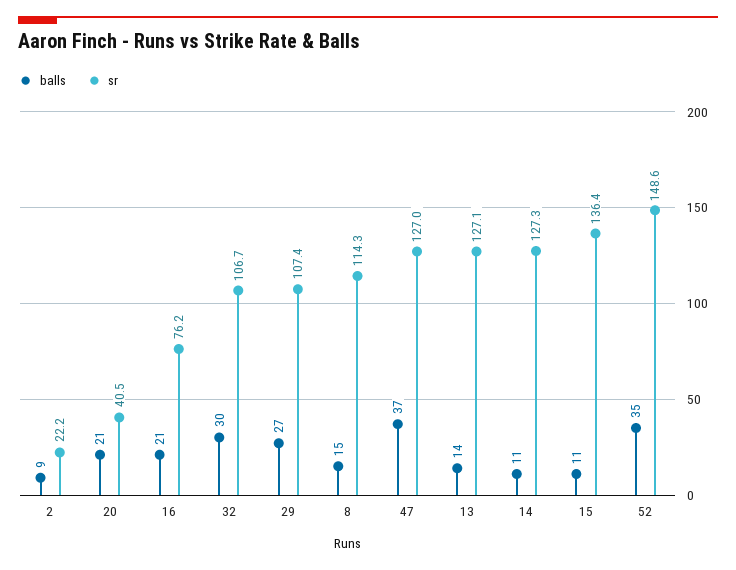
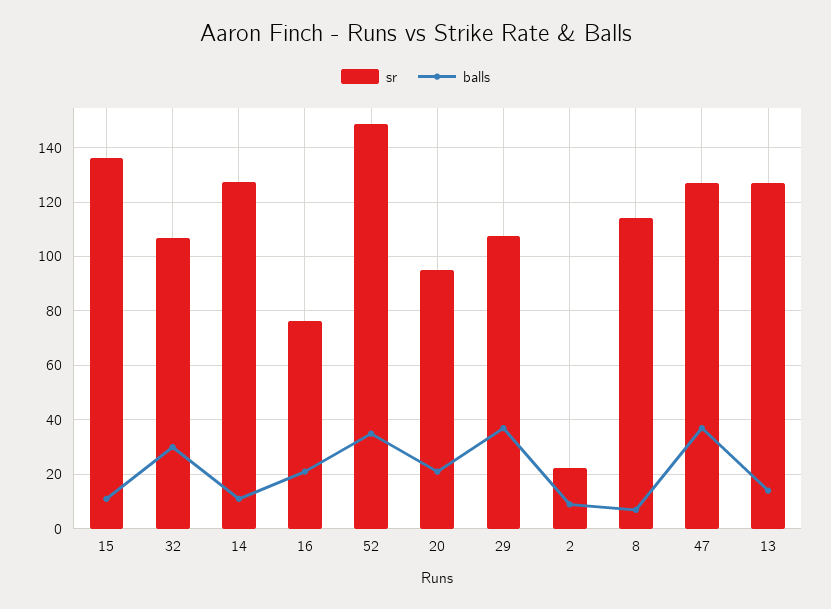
  {
    "balls": {
      "2": 9,
      "20": 21,
      "16": 21,
      "32": 30,
-     "29": 27,
+     "29": 37.5,
-     "8": 15,
+     "8": 7.5,
      "47": 37,
      "13": 14,
      "14": 11,
      "15": 11,
      "52": 35
    },
    "sr": {
      "2": 22.2,
-     "20": 40.5,
+     "20": 95,
      "16": 76.2,
      "32": 106.7,
      "29": 107.4,
      "8": 114.3,
      "47": 127,
      "13": 127.1,
      "14": 127.3,
      "15": 136.4,
      "52": 148.6
    }
  }

